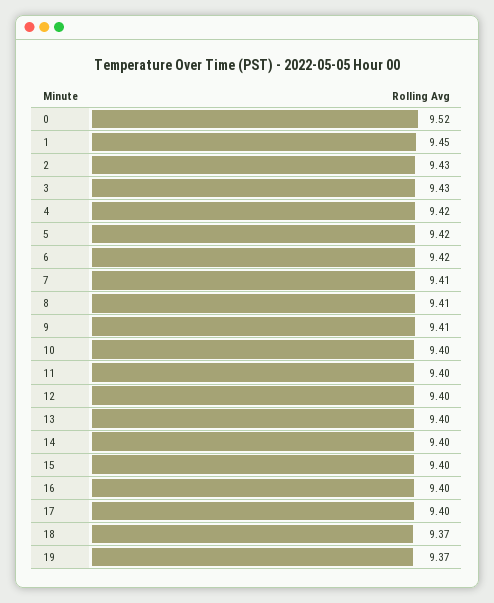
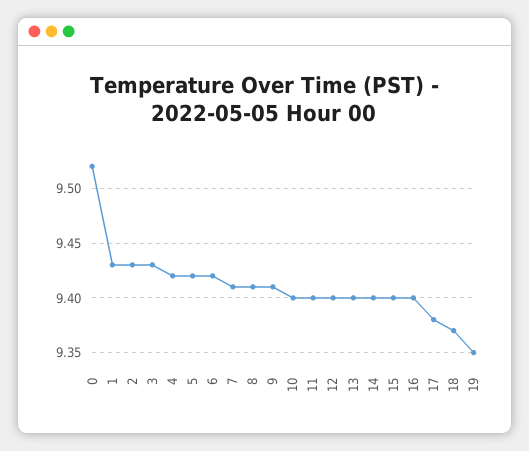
  {
    "0": 9.52,
-   "1": 9.45,
+   "1": 9.43,
    "2": 9.43,
    "3": 9.43,
    "4": 9.42,
    "5": 9.42,
    "6": 9.42,
    "7": 9.41,
    "8": 9.41,
    "9": 9.41,
    "10": 9.4,
    "11": 9.4,
    "12": 9.4,
    "13": 9.4,
    "14": 9.4,
    "15": 9.4,
    "16": 9.4,
-   "17": 9.4,
+   "17": 9.38,
    "18": 9.37,
-   "19": 9.37
+   "19": 9.35
  }

